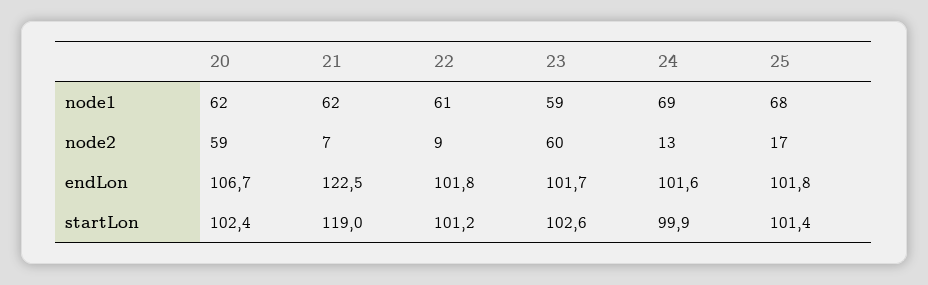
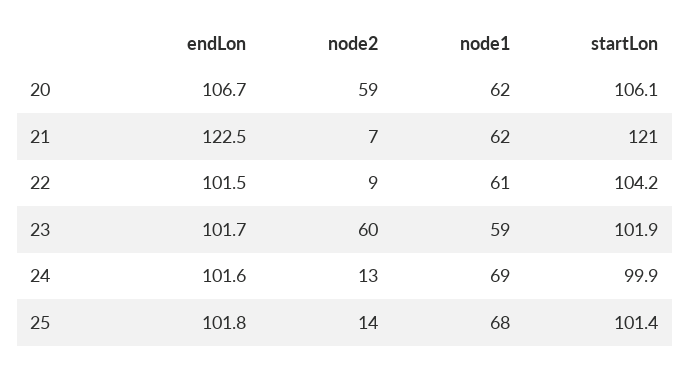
  {
    "20": {
      "node1": 62,
      "node2": 59,
      "endLon": 106.7,
-     "startLon": 102.4
+     "startLon": 106.1
    },
    "21": {
      "node1": 62,
      "node2": 7,
      "endLon": 122.5,
-     "startLon": 119
+     "startLon": 121
    },
    "22": {
      "node1": 61,
      "node2": 9,
-     "endLon": 101.8,
+     "endLon": 101.5,
-     "startLon": 101.2
+     "startLon": 104.2
    },
    "23": {
      "node1": 59,
      "node2": 60,
      "endLon": 101.7,
-     "startLon": 102.6
+     "startLon": 101.9
    },
    "24": {
      "node1": 69,
      "node2": 13,
      "endLon": 101.6,
      "startLon": 99.9
    },
    "25": {
      "node1": 68,
-     "node2": 17,
+     "node2": 14,
      "endLon": 101.8,
      "startLon": 101.4
    }
  }

